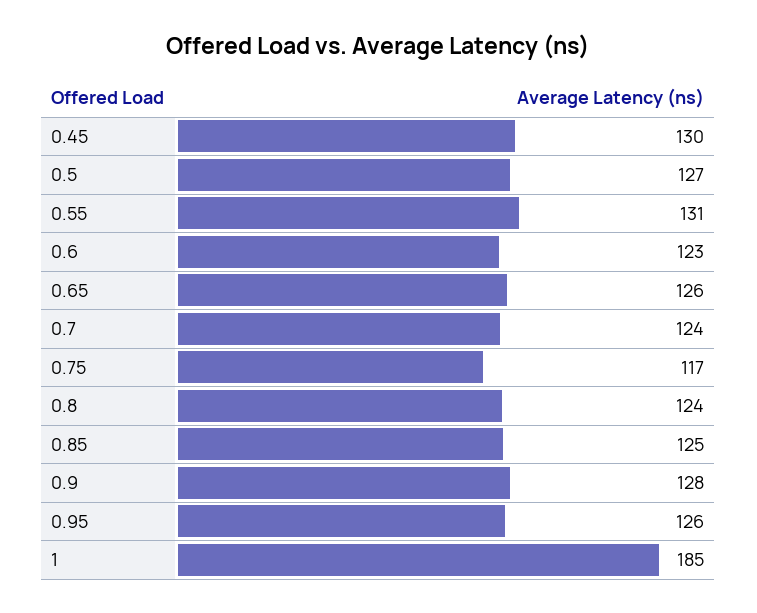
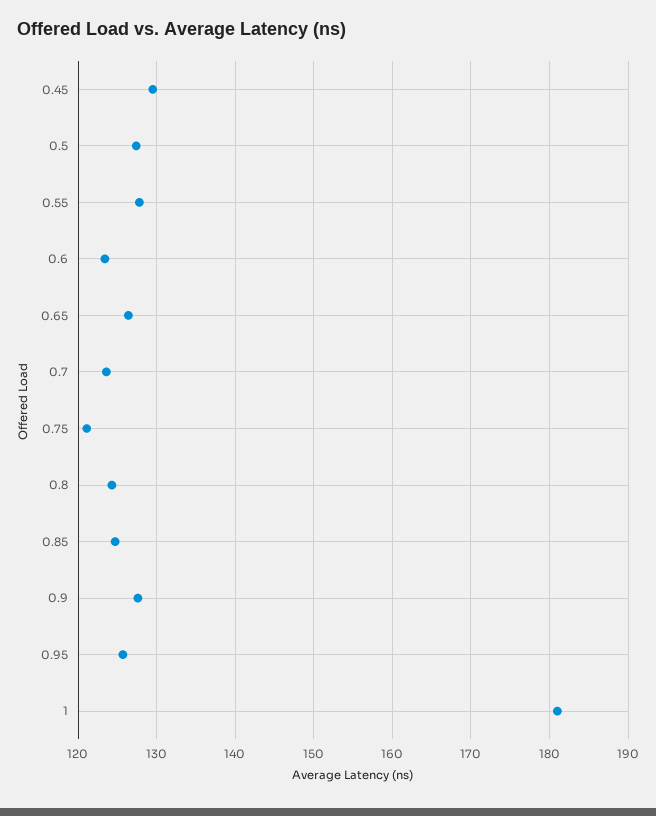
  {
    "0.45": 130,
    "0.5": 127,
-   "0.55": 131,
+   "0.55": 128,
    "0.6": 123,
    "0.65": 126,
    "0.7": 124,
-   "0.75": 117,
+   "0.75": 121,
    "0.8": 124,
    "0.85": 125,
    "0.9": 128,
    "0.95": 126,
-   "1": 185
+   "1": 181
  }

